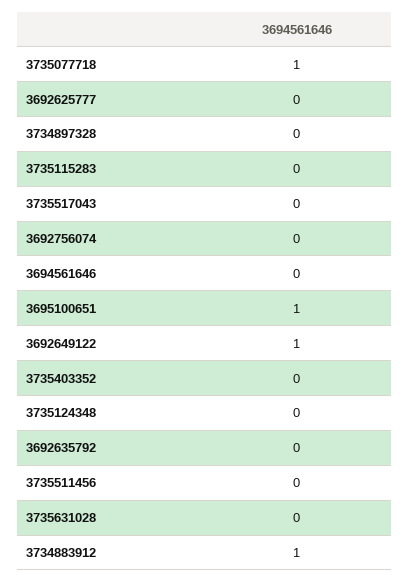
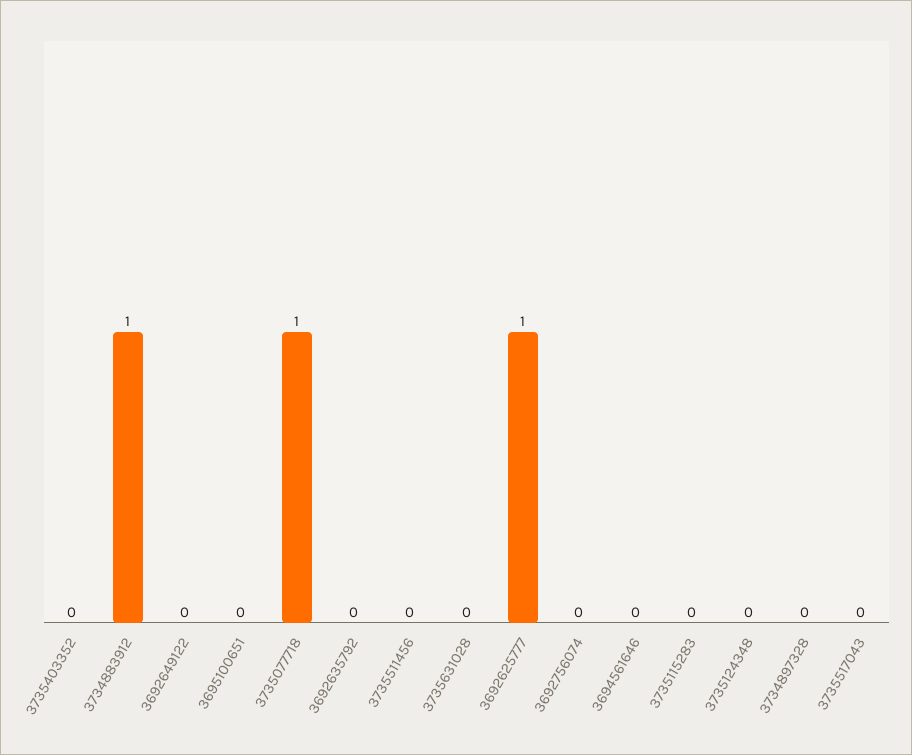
  {
    "3735077718": 1,
-   "3692625777": 0,
+   "3692625777": 1,
    "3734897328": 0,
    "3735115283": 0,
    "3735517043": 0,
    "3692756074": 0,
    "3694561646": 0,
-   "3695100651": 1,
+   "3695100651": 0,
-   "3692649122": 1,
+   "3692649122": 0,
    "3735403352": 0,
    "3735124348": 0,
    "3692635792": 0,
    "3735511456": 0,
    "3735631028": 0,
    "3734883912": 1
  }

